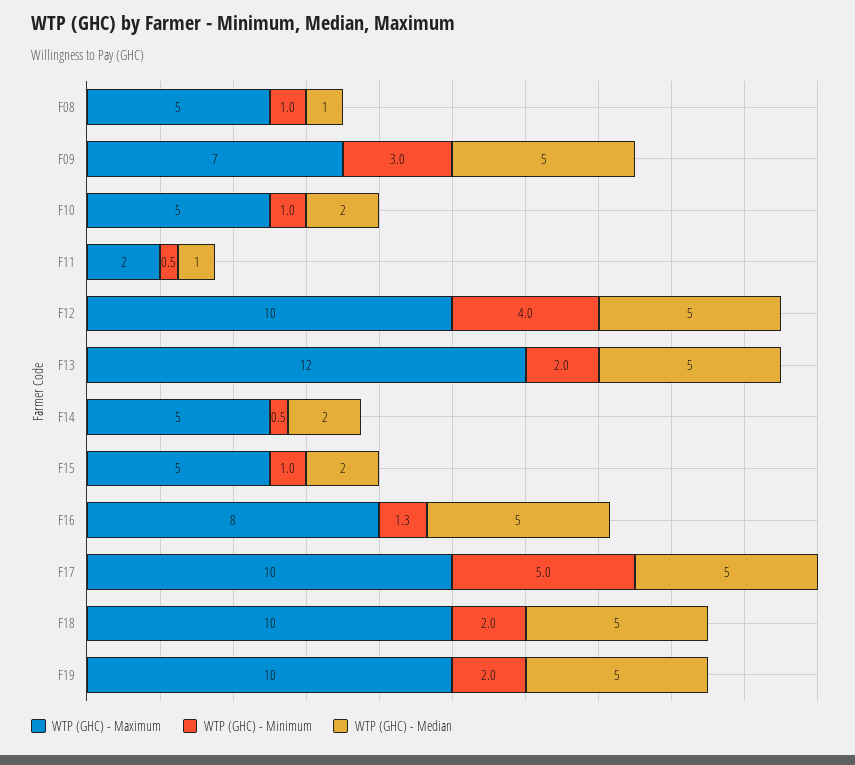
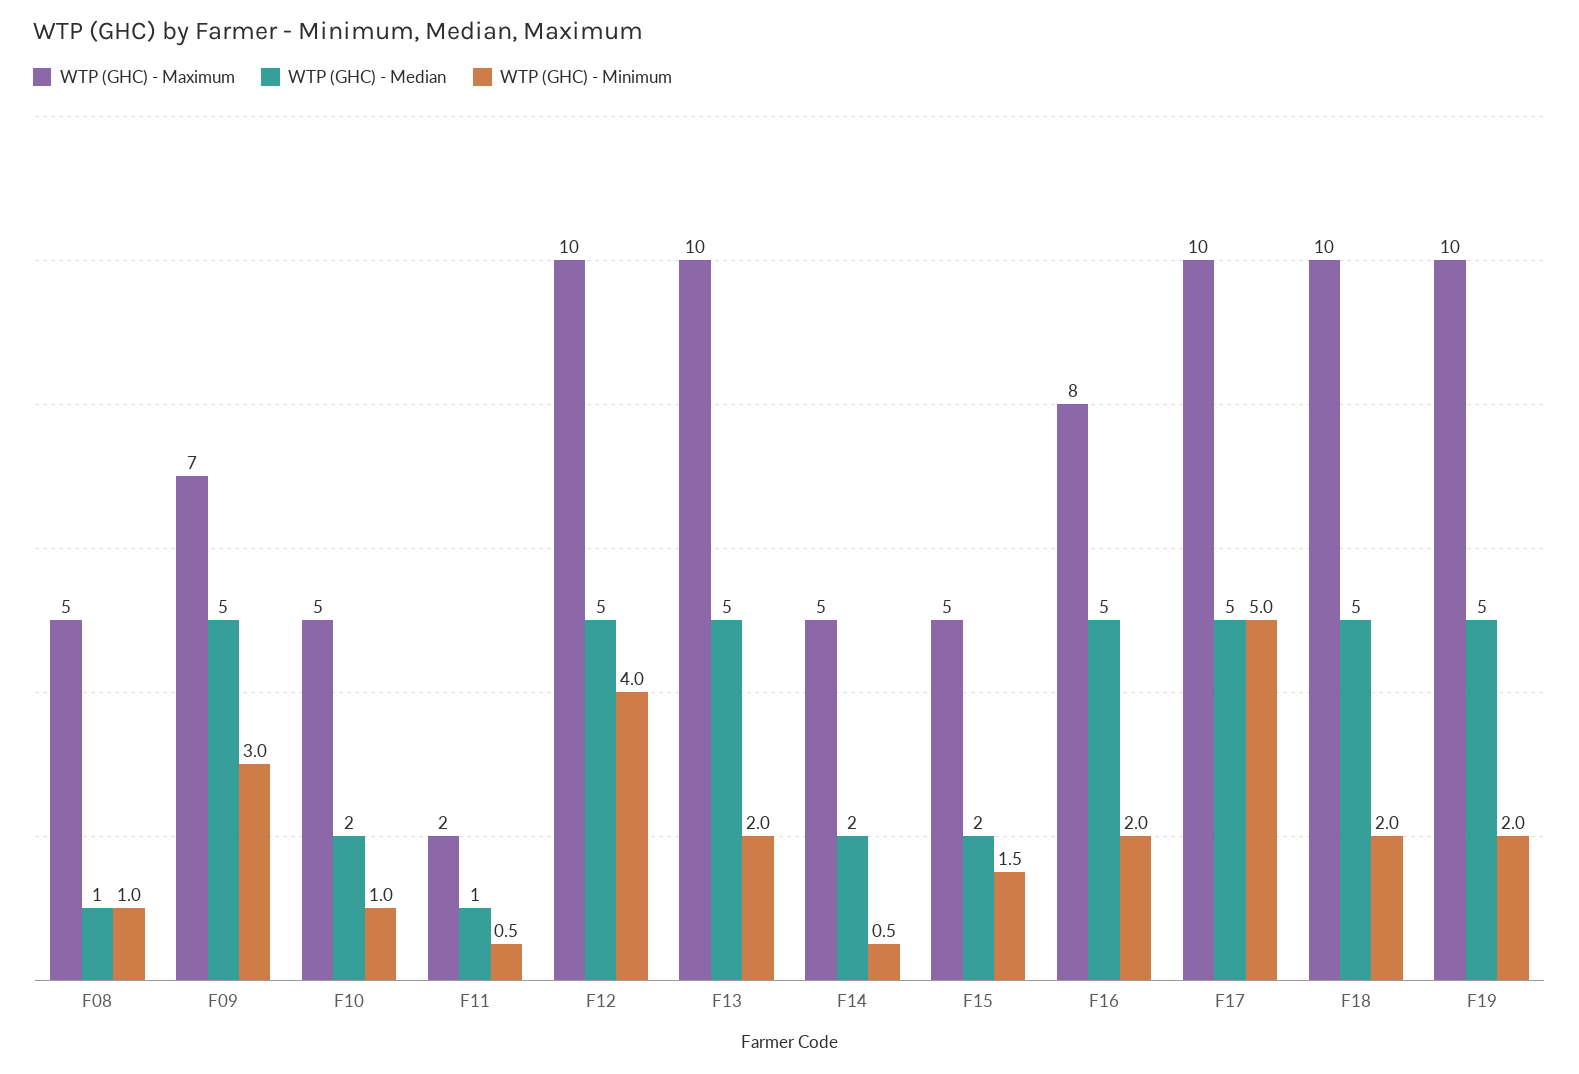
  {
    "WTP (GHC) - Maximum": {
      "F08": 5,
      "F09": 7,
      "F10": 5,
      "F11": 2,
      "F12": 10,
-     "F13": 12,
+     "F13": 10,
      "F14": 5,
      "F15": 5,
      "F16": 8,
      "F17": 10,
      "F18": 10,
      "F19": 10
    },
    "WTP (GHC) - Minimum": {
      "F08": 1,
      "F09": 3,
      "F10": 1,
      "F11": 0.5,
      "F12": 4,
      "F13": 2,
      "F14": 0.5,
-     "F15": 1,
+     "F15": 1.5,
-     "F16": 1.3,
+     "F16": 2,
      "F17": 5,
      "F18": 2,
      "F19": 2
    },
    "WTP (GHC) - Median": {
      "F08": 1,
      "F09": 5,
      "F10": 2,
      "F11": 1,
      "F12": 5,
      "F13": 5,
      "F14": 2,
      "F15": 2,
      "F16": 5,
      "F17": 5,
      "F18": 5,
      "F19": 5
    }
  }

